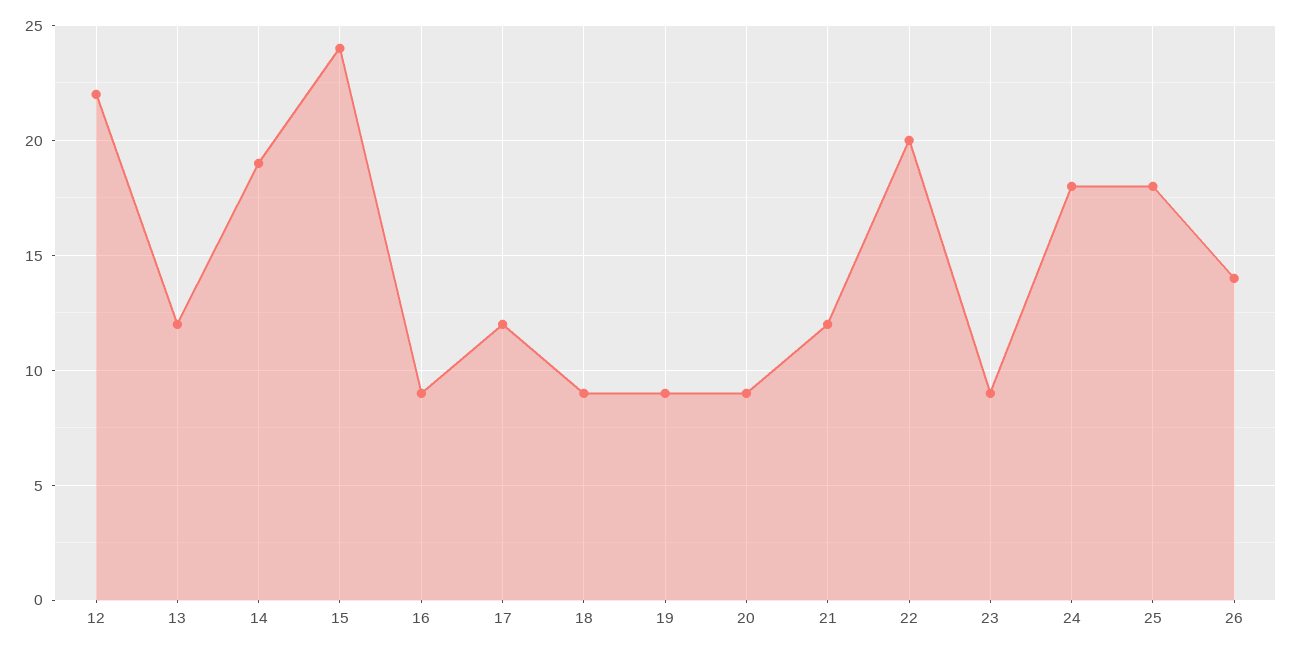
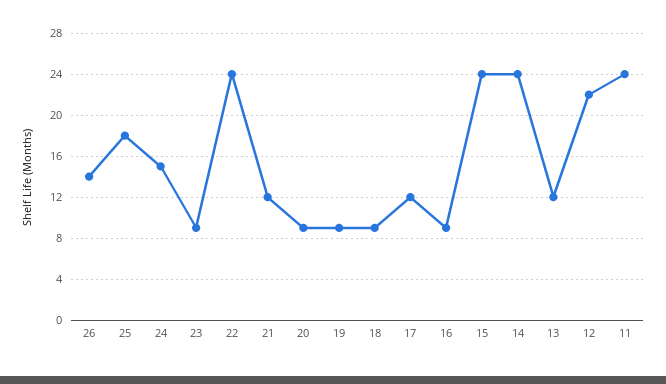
  {
    "12": 22,
    "13": 12,
-   "14": 19,
+   "14": 24,
    "15": 24,
    "16": 9,
    "17": 12,
    "18": 9,
    "19": 9,
    "20": 9,
    "21": 12,
-   "22": 20,
+   "22": 24,
    "23": 9,
-   "24": 18,
+   "24": 15,
    "25": 18,
-   "26": 14
+   "26": 14,
+   "11": 24
  }

